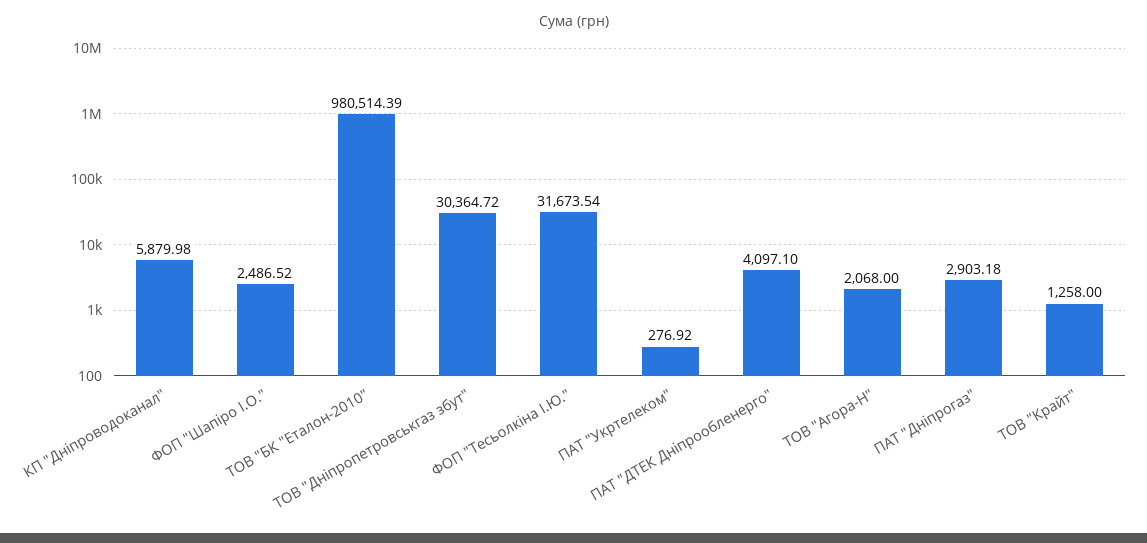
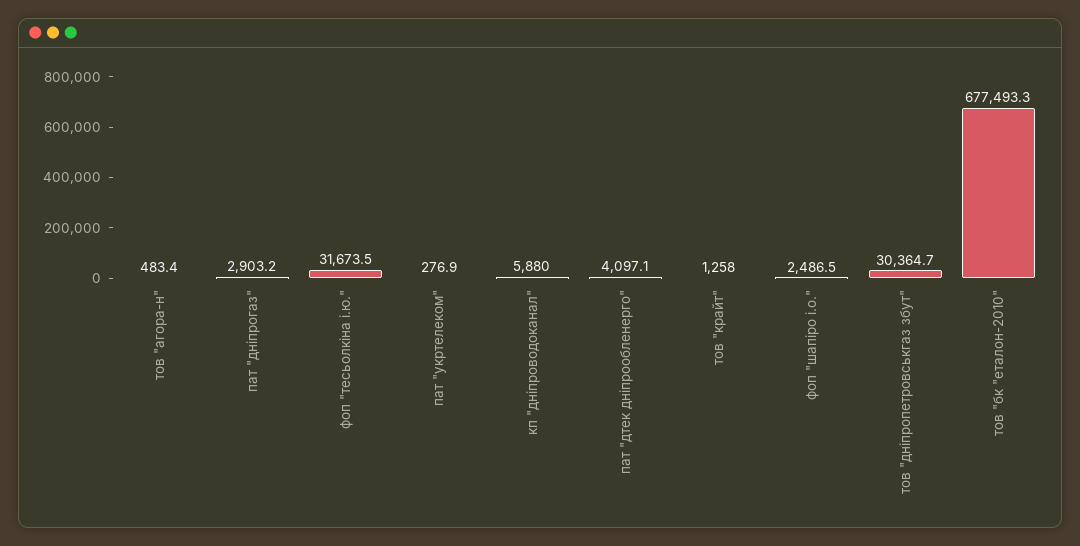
  {
    "КП \"Дніпроводоканал\"": 5879.98,
    "ФОП \"Шапіро І.О.\"": 2486.52,
-   "ТОВ \"БК \"Еталон-2010\"": 980514.39,
+   "ТОВ \"БК \"Еталон-2010\"": 677493.3,
    "ТОВ \"Дніпропетровськгаз збут\"": 30364.72,
    "ФОП \"Тесьолкіна І.Ю.\"": 31673.54,
    "ПАТ \"Укртелеком\"": 276.92,
    "ПАТ \"ДТЕК Дніпрообленерго\"": 4097.1,
-   "ТОВ \"Агора-Н\"": 2068,
+   "ТОВ \"Агора-Н\"": 483.4,
    "ПАТ \"Дніпрогаз\"": 2903.18,
    "ТОВ \"Крайт\"": 1258
  }

